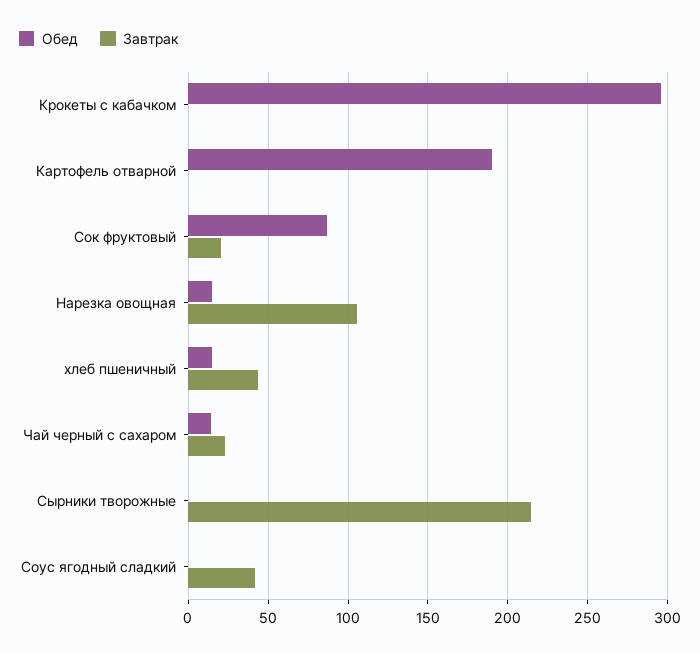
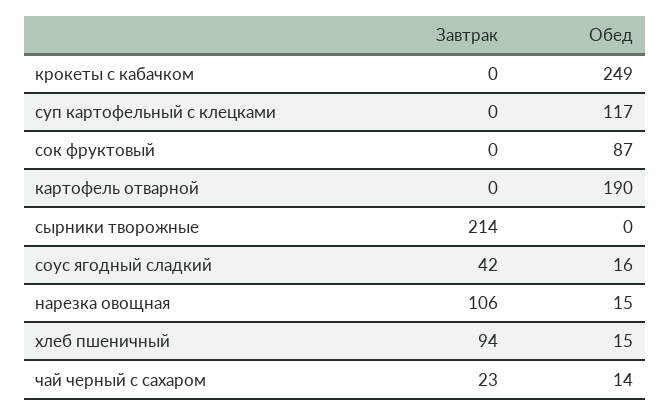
  {
    "Обед": {
-     "Крокеты с кабачком": 295,
+     "Крокеты с кабачком": 249,
      "Картофель отварной": 190,
      "Сок фруктовый": 87,
      "Нарезка овощная": 15,
      "хлеб пшеничный": 15,
      "Чай черный с сахаром": 14,
      "Сырники творожные": 0,
-     "Соус ягодный сладкий": 0
+     "Соус ягодный сладкий": 16,
+     "суп картофельный с клецками": 117
    },
    "Завтрак": {
      "Крокеты с кабачком": 0,
      "Картофель отварной": 0,
-     "Сок фруктовый": 20,
+     "Сок фруктовый": 0,
      "Нарезка овощная": 106,
-     "хлеб пшеничный": 45,
+     "хлеб пшеничный": 94,
      "Чай черный с сахаром": 23,
      "Сырники творожные": 214,
-     "Соус ягодный сладкий": 42
+     "Соус ягодный сладкий": 42,
+     "суп картофельный с клецками": 0
    }
  }

